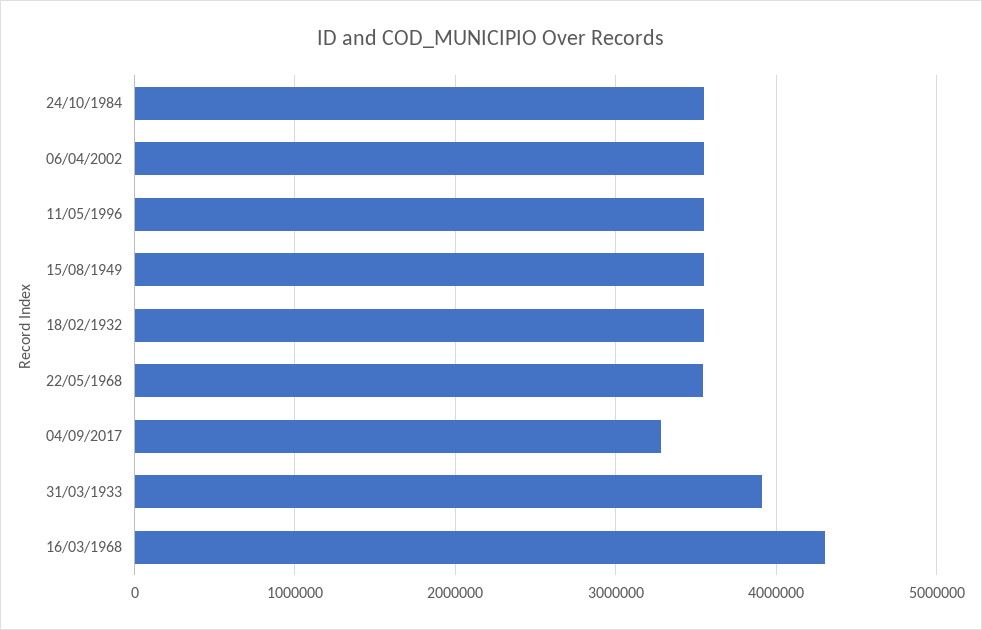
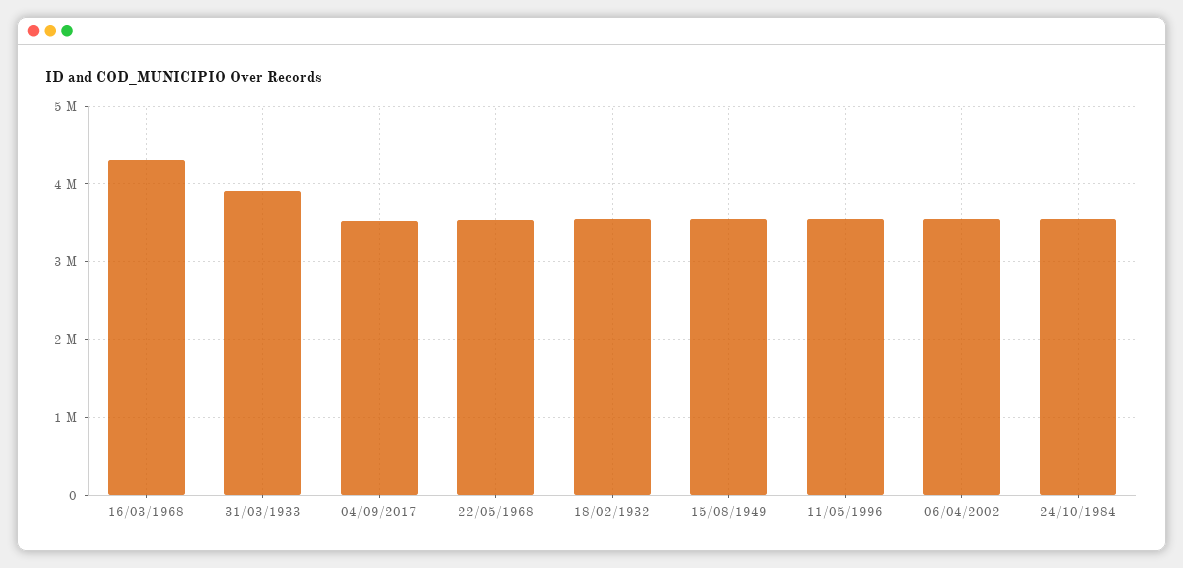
  {
    "24/10/1984": 3600000,
    "06/04/2002": 3600000,
    "11/05/1996": 3600000,
    "15/08/1949": 3600000,
    "18/02/1932": 3500000,
    "22/05/1968": 3500000,
-   "04/09/2017": 3300000,
+   "04/09/2017": 3500000,
    "31/03/1933": 3900000,
    "16/03/1968": 4300000
  }

